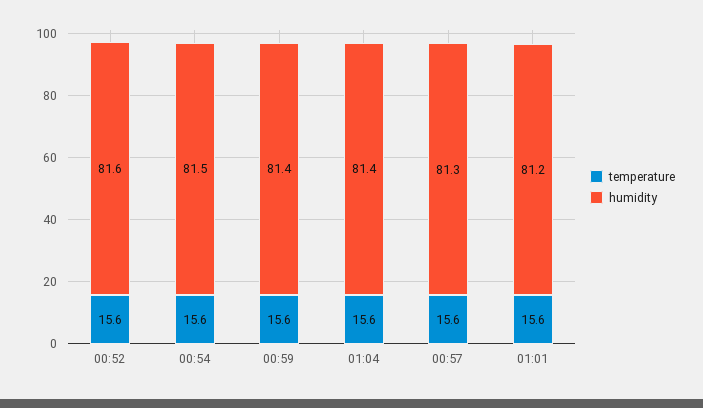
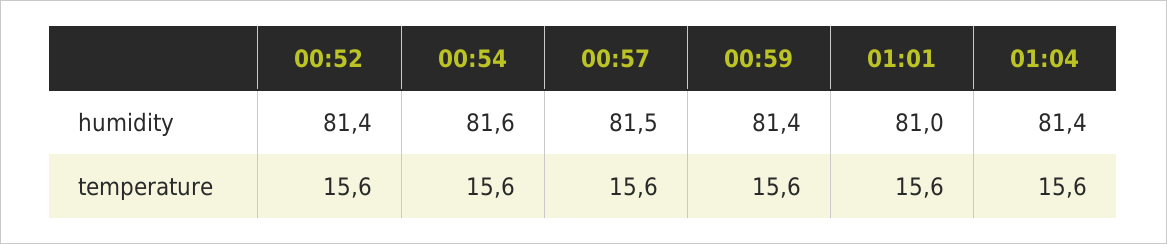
  {
    "temperature": {
      "00:52": 15.6,
      "00:54": 15.6,
      "00:59": 15.6,
      "01:04": 15.6,
      "00:57": 15.6,
      "01:01": 15.6
    },
    "humidity": {
-     "00:52": 81.6,
+     "00:52": 81.4,
-     "00:54": 81.5,
+     "00:54": 81.6,
      "00:59": 81.4,
      "01:04": 81.4,
-     "00:57": 81.3,
+     "00:57": 81.5,
-     "01:01": 81.2
+     "01:01": 81
    }
  }

